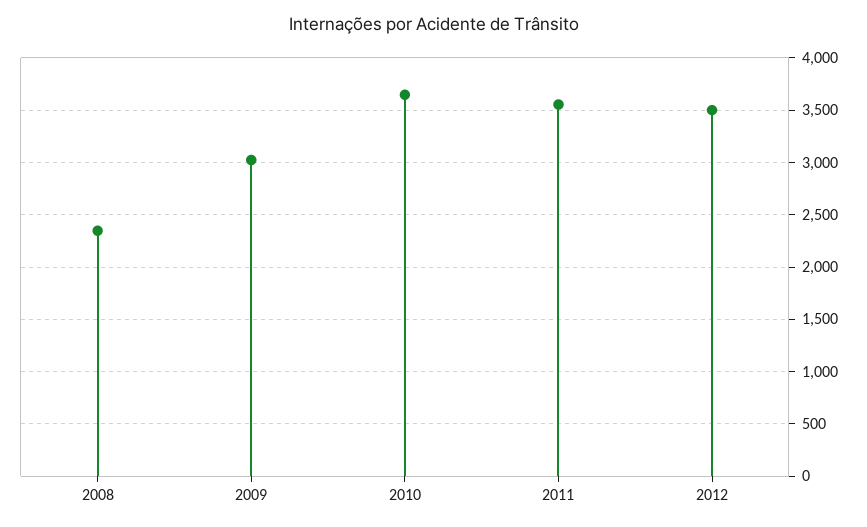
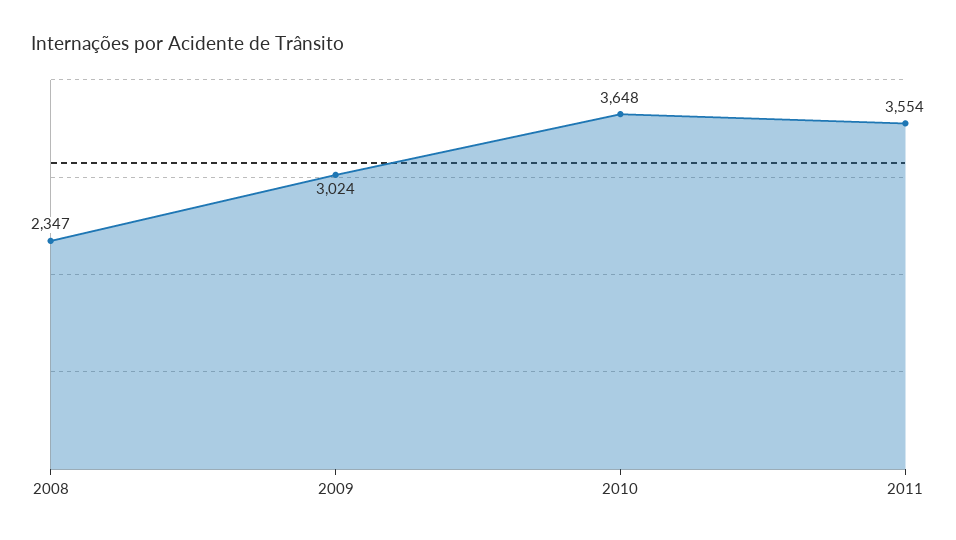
  {
    "2008": 2347,
    "2009": 3024,
    "2010": 3648,
-   "2011": 3554,
+   "2011": 3554
-   "2012": 3500
  }

